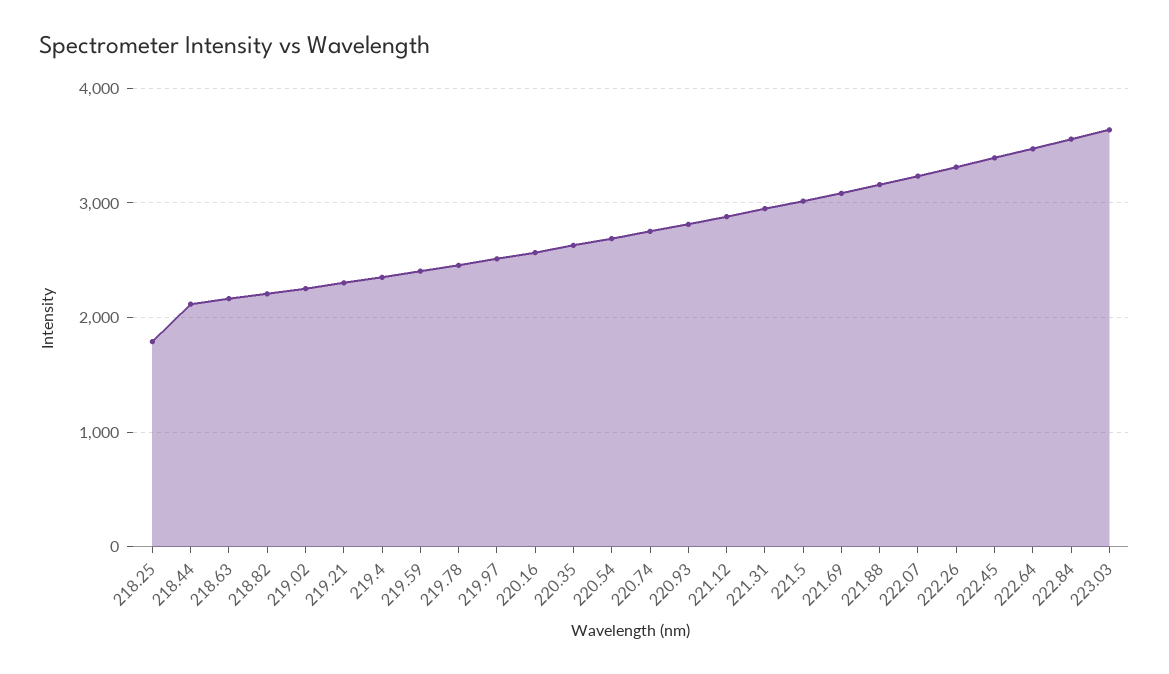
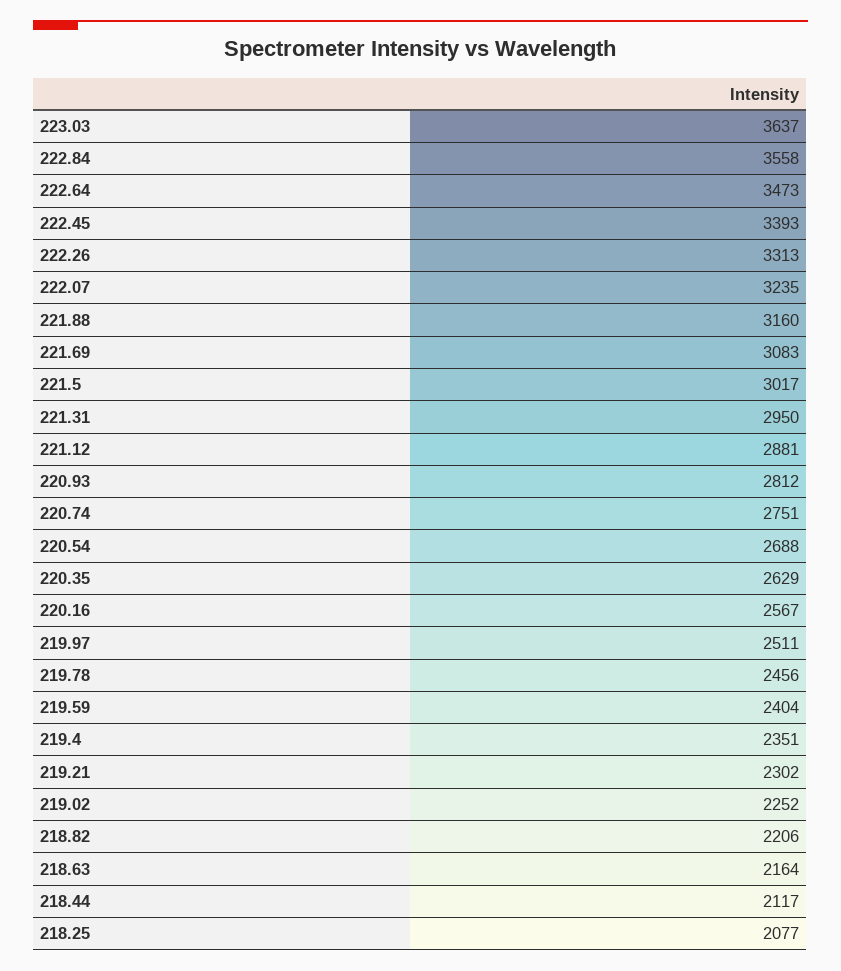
  {
-   "218.25": 1800,
+   "218.25": 2077,
    "218.44": 2117,
    "218.63": 2164,
    "218.82": 2206,
    "219.02": 2252,
    "219.21": 2302,
    "219.4": 2351,
    "219.59": 2404,
    "219.78": 2456,
    "219.97": 2511,
    "220.16": 2567,
    "220.35": 2629,
    "220.54": 2688,
    "220.74": 2751,
    "220.93": 2812,
    "221.12": 2881,
    "221.31": 2950,
    "221.5": 3017,
    "221.69": 3083,
    "221.88": 3160,
    "222.07": 3235,
    "222.26": 3313,
    "222.45": 3393,
    "222.64": 3473,
    "222.84": 3558,
    "223.03": 3637
  }

